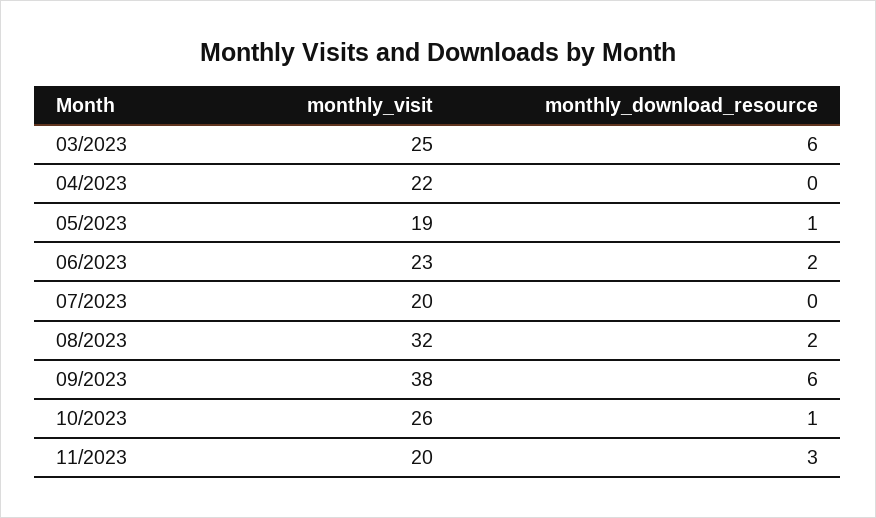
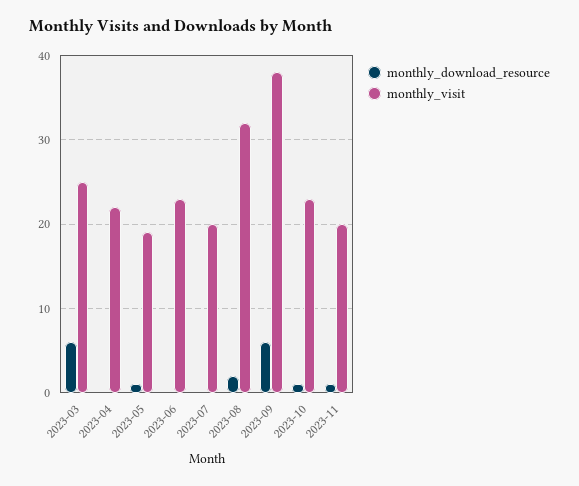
  {
    "monthly_visit": {
      "03/2023": 25,
      "04/2023": 22,
      "05/2023": 19,
      "06/2023": 23,
      "07/2023": 20,
      "08/2023": 32,
      "09/2023": 38,
-     "10/2023": 26,
+     "10/2023": 23,
      "11/2023": 20
    },
    "monthly_download_resource": {
      "03/2023": 6,
      "04/2023": 0,
      "05/2023": 1,
-     "06/2023": 2,
+     "06/2023": 0,
      "07/2023": 0,
      "08/2023": 2,
      "09/2023": 6,
      "10/2023": 1,
-     "11/2023": 3
+     "11/2023": 1
    }
  }

